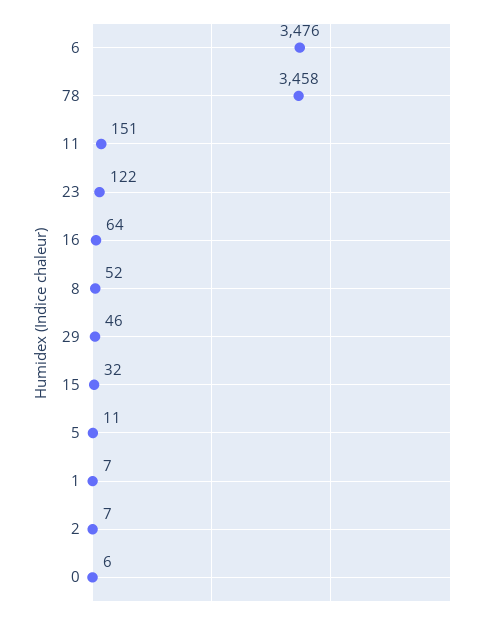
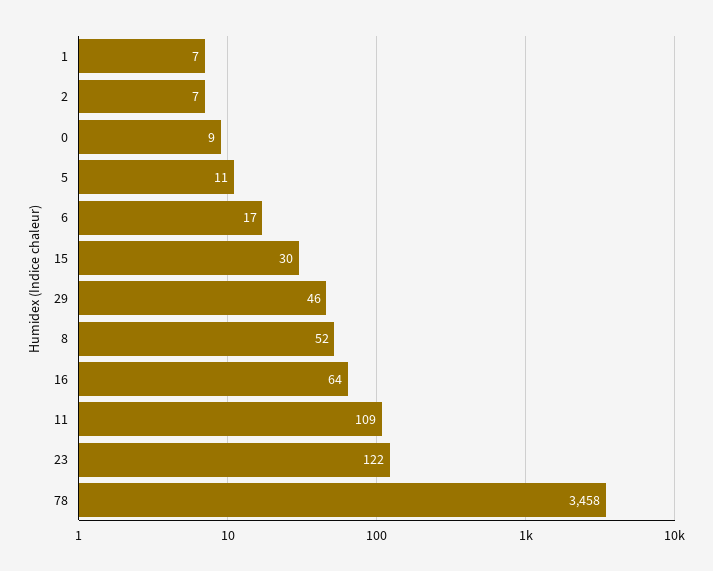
  {
-   "6": 3476,
+   "6": 17,
    "78": 3458,
-   "11": 151,
+   "11": 109,
    "23": 122,
    "16": 64,
    "8": 52,
    "29": 46,
-   "15": 32,
+   "15": 30,
    "5": 11,
    "1": 7,
    "2": 7,
-   "0": 6
+   "0": 9
  }

